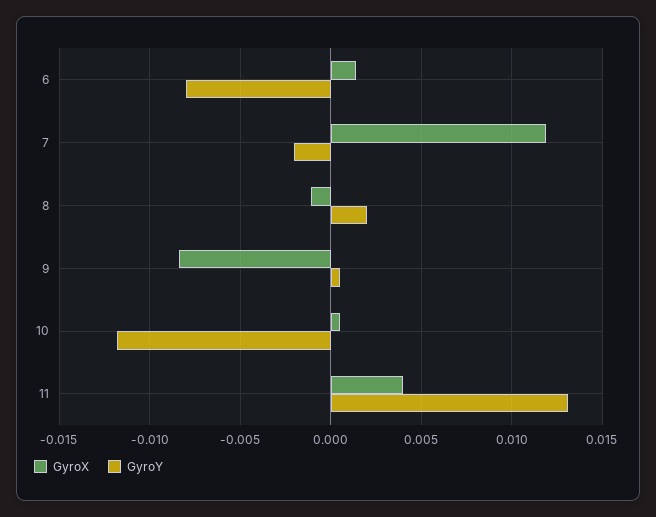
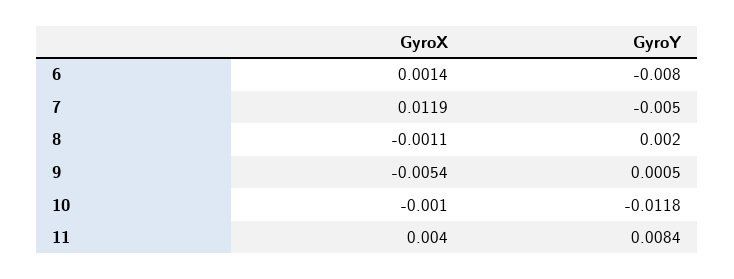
  {
    "GyroX": {
      "6": 0.0014,
      "7": 0.0119,
      "8": -0.0011,
-     "9": -0.0085,
+     "9": -0.0054,
-     "10": 0.0005,
+     "10": -0.001,
      "11": 0.004
    },
    "GyroY": {
      "6": -0.008,
-     "7": -0.002,
+     "7": -0.005,
      "8": 0.002,
      "9": 0.0005,
      "10": -0.0118,
-     "11": 0.013
+     "11": 0.0084
    }
  }

